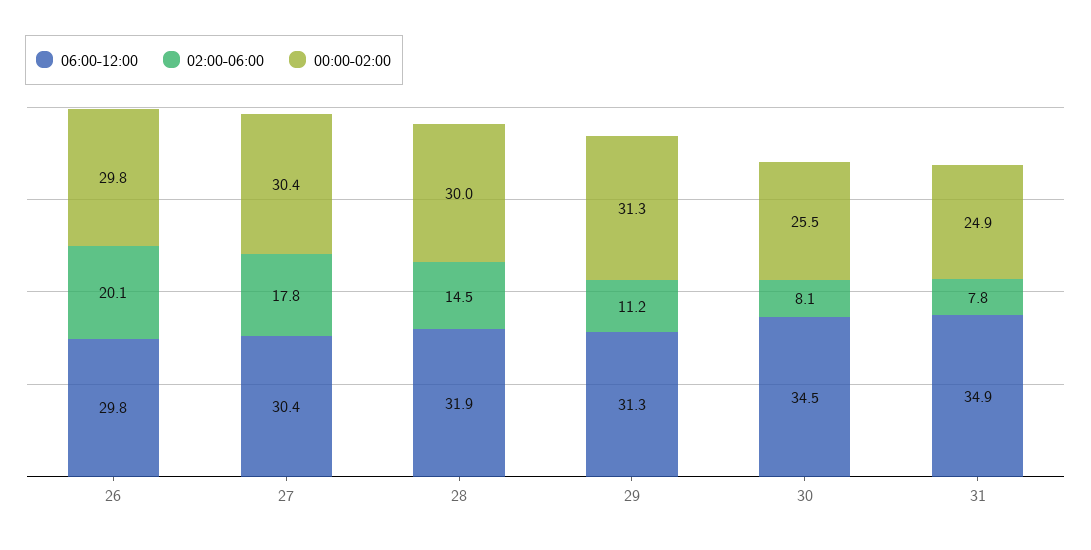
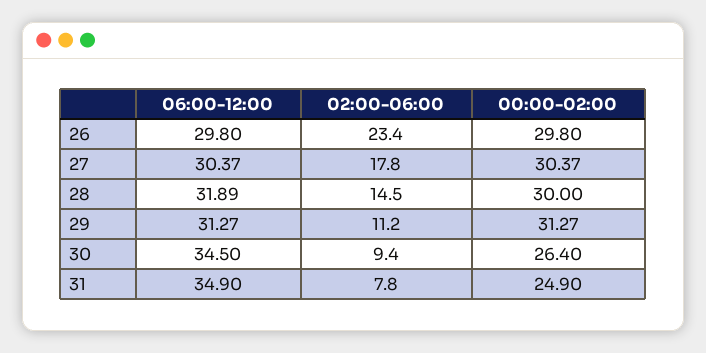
  {
    "06:00-12:00": {
      "26": 29.8,
      "27": 30.37,
      "28": 31.89,
      "29": 31.27,
      "30": 34.5,
      "31": 34.9
    },
    "02:00-06:00": {
-     "26": 20.1,
+     "26": 23.4,
      "27": 17.8,
      "28": 14.5,
      "29": 11.2,
-     "30": 8.1,
+     "30": 9.4,
      "31": 7.8
    },
    "00:00-02:00": {
      "26": 29.8,
      "27": 30.37,
      "28": 30,
      "29": 31.27,
-     "30": 25.5,
+     "30": 26.4,
      "31": 24.9
    }
  }

